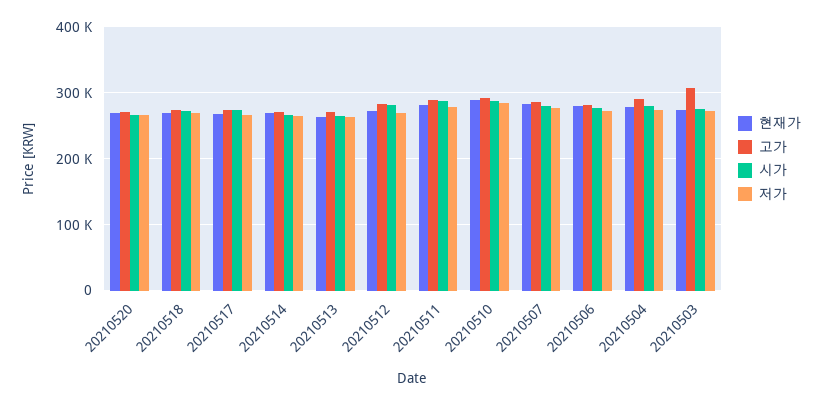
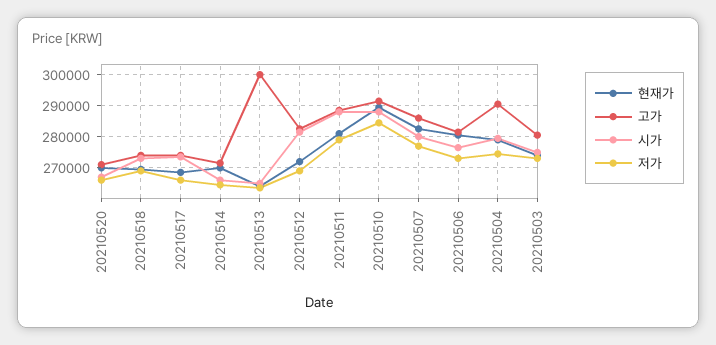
  {
    "현재가": {
      "20210520": 270000,
      "20210518": 270000,
      "20210517": 268000,
      "20210514": 270000,
      "20210513": 264000,
      "20210512": 272000,
      "20210511": 282000,
      "20210510": 290000,
      "20210507": 282000,
      "20210506": 280000,
      "20210504": 280000,
      "20210503": 274000
    },
    "고가": {
      "20210520": 272000,
      "20210518": 274000,
      "20210517": 274000,
      "20210514": 272000,
-     "20210513": 270000,
+     "20210513": 300000,
      "20210512": 282000,
      "20210511": 288000,
      "20210510": 292000,
      "20210507": 286000,
      "20210506": 282000,
      "20210504": 290000,
-     "20210503": 310000
+     "20210503": 280000
    },
    "시가": {
      "20210520": 268000,
      "20210518": 274000,
      "20210517": 274000,
      "20210514": 266000,
      "20210513": 266000,
      "20210512": 282000,
      "20210511": 288000,
      "20210510": 288000,
      "20210507": 280000,
      "20210506": 276000,
      "20210504": 280000,
      "20210503": 276000
    },
    "저가": {
      "20210520": 266000,
      "20210518": 270000,
      "20210517": 266000,
      "20210514": 264000,
      "20210513": 264000,
      "20210512": 270000,
      "20210511": 280000,
      "20210510": 284000,
      "20210507": 278000,
      "20210506": 274000,
      "20210504": 274000,
      "20210503": 274000
    }
  }

